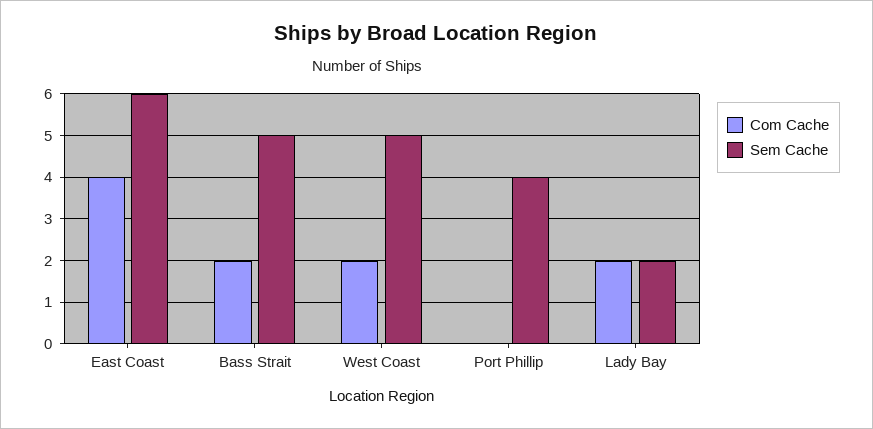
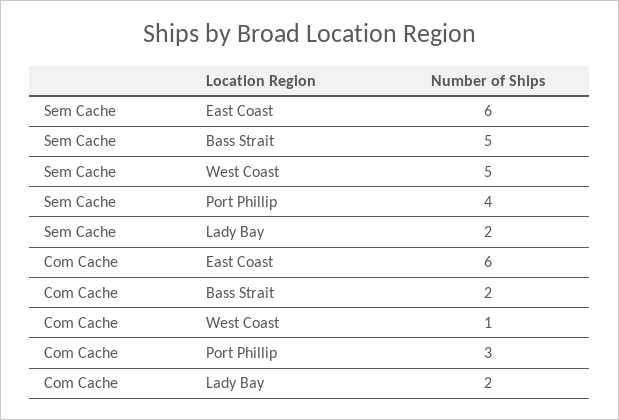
  {
    "Com Cache": {
-     "East Coast": 4,
+     "East Coast": 6,
      "Bass Strait": 2,
-     "West Coast": 2,
+     "West Coast": 1,
-     "Port Phillip": 0,
+     "Port Phillip": 3,
      "Lady Bay": 2
    },
    "Sem Cache": {
      "East Coast": 6,
      "Bass Strait": 5,
      "West Coast": 5,
      "Port Phillip": 4,
      "Lady Bay": 2
    }
  }

